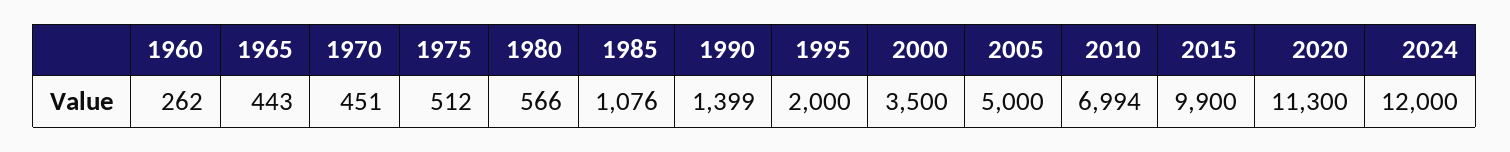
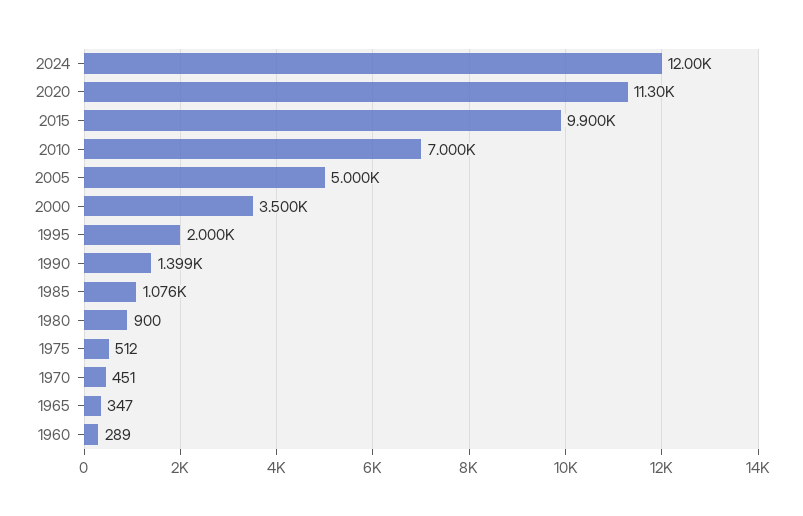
  {
-   "1960": 262,
+   "1960": 289,
-   "1965": 443,
+   "1965": 347,
    "1970": 451,
    "1975": 512,
-   "1980": 566,
+   "1980": 900,
    "1985": 1076,
    "1990": 1399,
    "1995": 2000,
    "2000": 3500,
    "2005": 5000,
-   "2010": 6994,
+   "2010": 7000,
    "2015": 9900,
    "2020": 11300,
    "2024": 12000
  }

